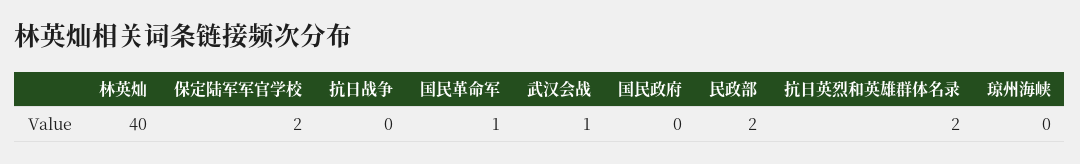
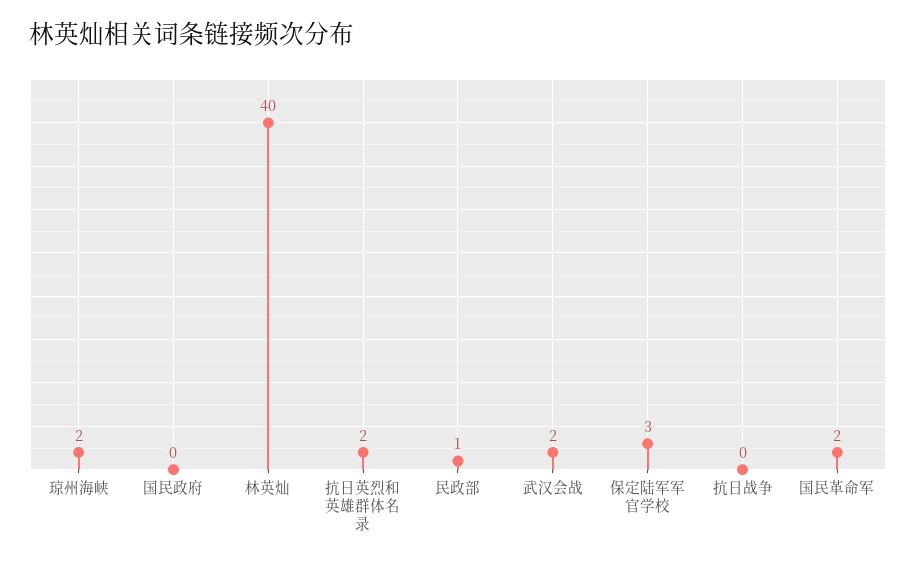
  {
    "林英灿": 40,
-   "保定陆军军官学校": 2,
+   "保定陆军军官学校": 3,
    "抗日战争": 0,
-   "国民革命军": 1,
+   "国民革命军": 2,
-   "武汉会战": 1,
+   "武汉会战": 2,
    "国民政府": 0,
-   "民政部": 2,
+   "民政部": 1,
    "抗日英烈和英雄群体名录": 2,
-   "琼州海峡": 0
+   "琼州海峡": 2
  }

